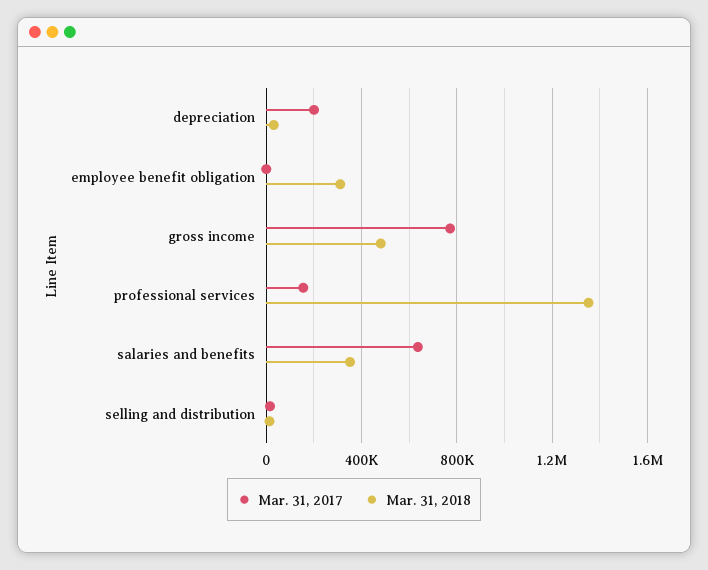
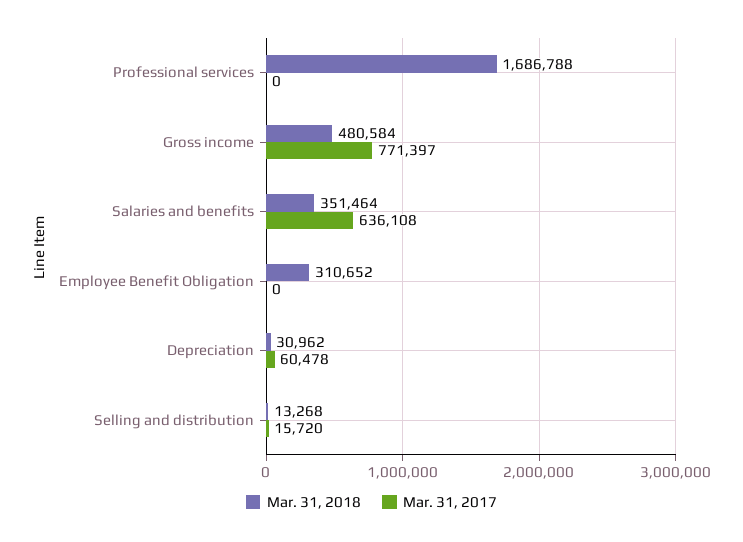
  {
    "Mar. 31, 2017": {
-     "depreciation": 200000,
+     "depreciation": 60478,
      "employee benefit obligation": 0,
      "gross income": 771397,
-     "professional services": 150000,
+     "professional services": 0,
      "salaries and benefits": 636108,
      "selling and distribution": 15720
    },
    "Mar. 31, 2018": {
      "depreciation": 30962,
      "employee benefit obligation": 310652,
      "gross income": 480584,
-     "professional services": 1350000,
+     "professional services": 1686788,
      "salaries and benefits": 351464,
      "selling and distribution": 13268
    }
  }

